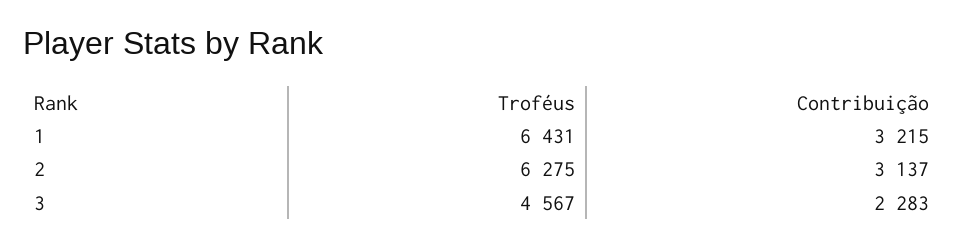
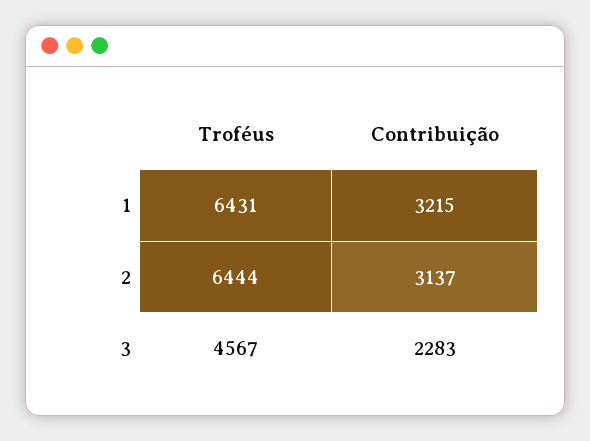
  {
    "Troféus": {
      "1": 6431,
-     "2": 6275,
+     "2": 6444,
      "3": 4567
    },
    "Contribuição": {
      "1": 3215,
      "2": 3137,
      "3": 2283
    }
  }

